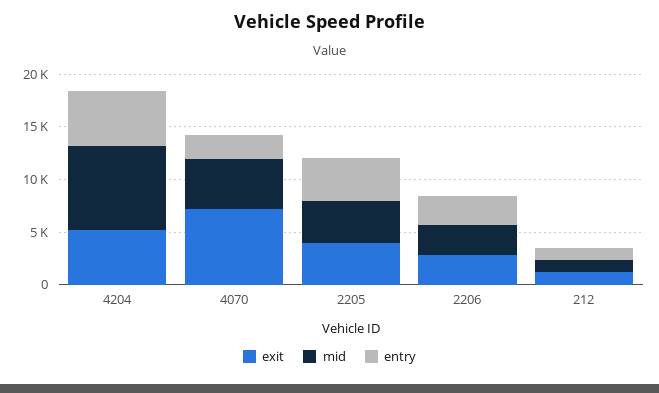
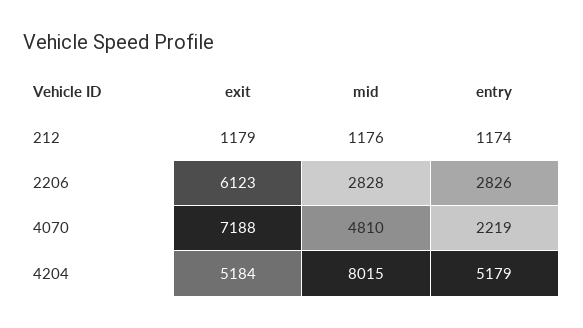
  {
    "exit": {
      "4204": 5184,
      "4070": 7188,
-     "2205": 4000,
-     "2206": 3000,
+     "2206": 6123,
      "212": 1179
    },
    "mid": {
      "4204": 8015,
      "4070": 4810,
-     "2205": 4000,
      "2206": 2828,
      "212": 1176
    },
    "entry": {
      "4204": 5179,
      "4070": 2219,
-     "2205": 4000,
      "2206": 2826,
      "212": 1174
    }
  }

